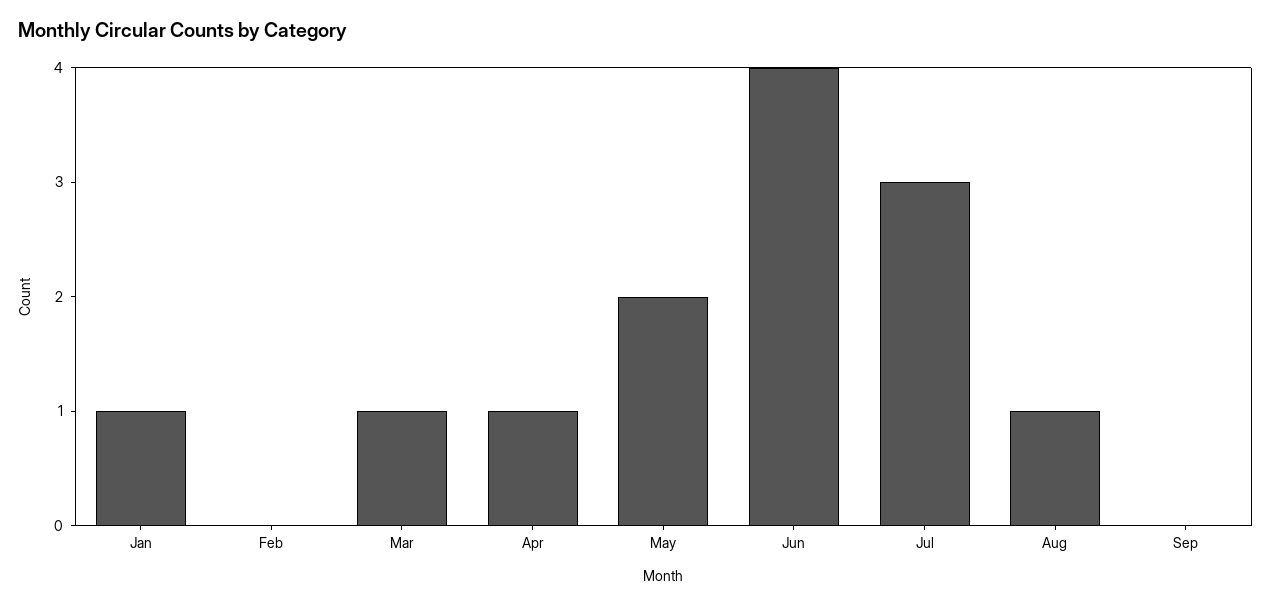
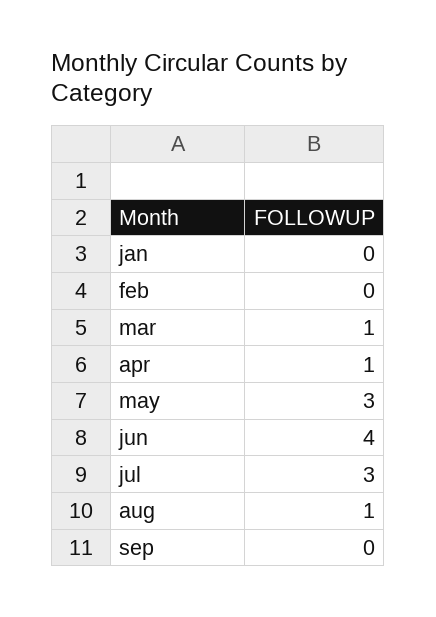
  {
-   "Jan": 1,
+   "Jan": 0,
    "Feb": 0,
    "Mar": 1,
    "Apr": 1,
-   "May": 2,
+   "May": 3,
    "Jun": 4,
    "Jul": 3,
    "Aug": 1,
    "Sep": 0
  }

